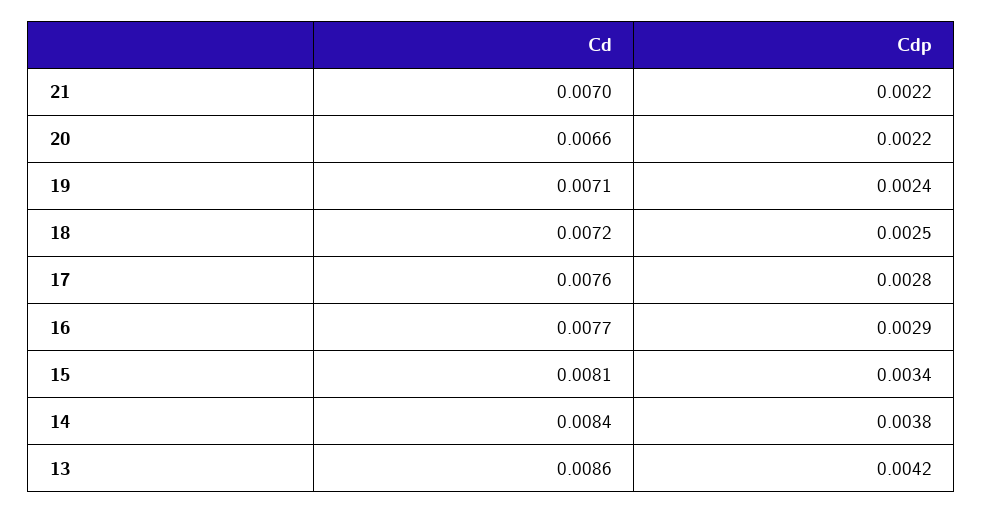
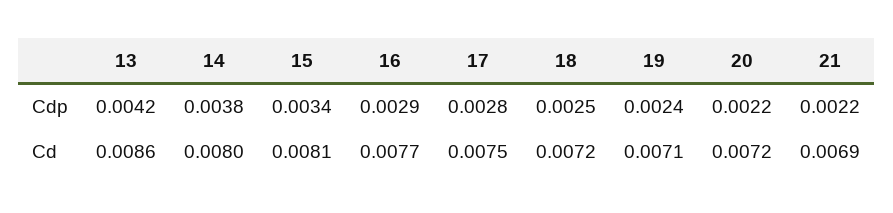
  {
    "Cd": {
-     "21": 0.007,
+     "21": 0.0069,
-     "20": 0.0066,
+     "20": 0.0072,
      "19": 0.0071,
      "18": 0.0072,
-     "17": 0.0076,
+     "17": 0.0075,
      "16": 0.0077,
      "15": 0.0081,
-     "14": 0.0084,
+     "14": 0.008,
      "13": 0.0086
    },
    "Cdp": {
      "21": 0.0022,
      "20": 0.0022,
      "19": 0.0024,
      "18": 0.0025,
      "17": 0.0028,
      "16": 0.0029,
      "15": 0.0034,
      "14": 0.0038,
      "13": 0.0042
    }
  }

